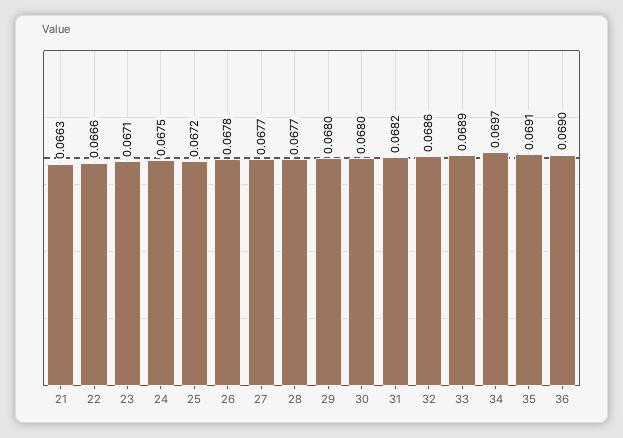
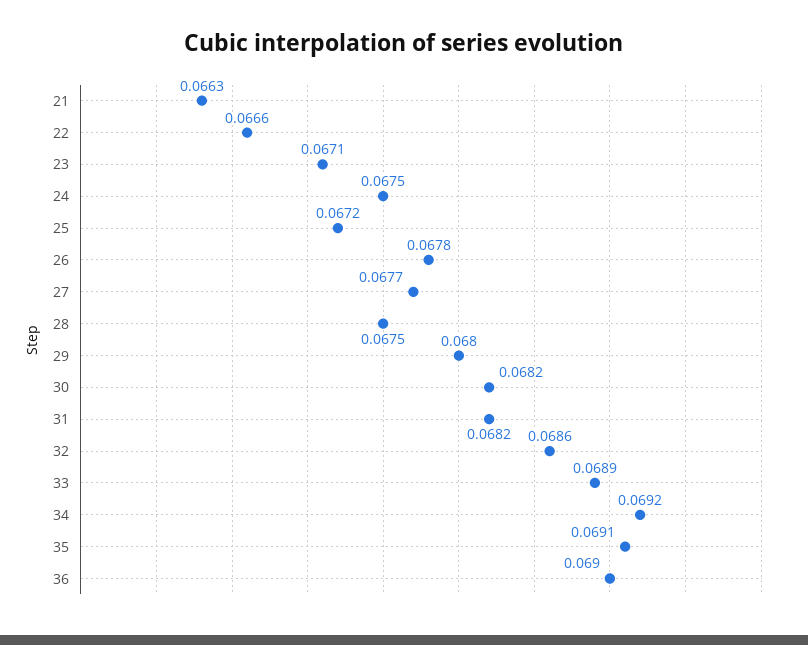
  {
    "21": 0.0663,
    "22": 0.0666,
    "23": 0.0671,
    "24": 0.0675,
    "25": 0.0672,
    "26": 0.0678,
    "27": 0.0677,
-   "28": 0.0677,
+   "28": 0.0675,
    "29": 0.068,
-   "30": 0.068,
+   "30": 0.0682,
    "31": 0.0682,
    "32": 0.0686,
    "33": 0.0689,
-   "34": 0.0697,
+   "34": 0.0692,
    "35": 0.0691,
    "36": 0.069
  }

